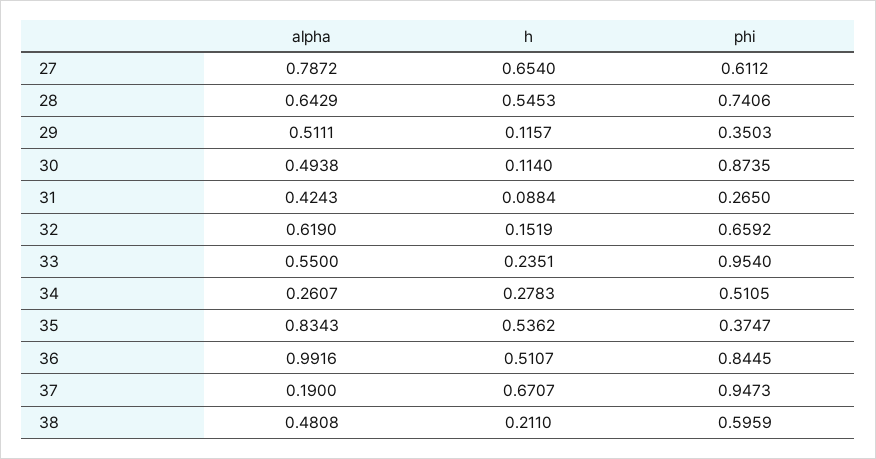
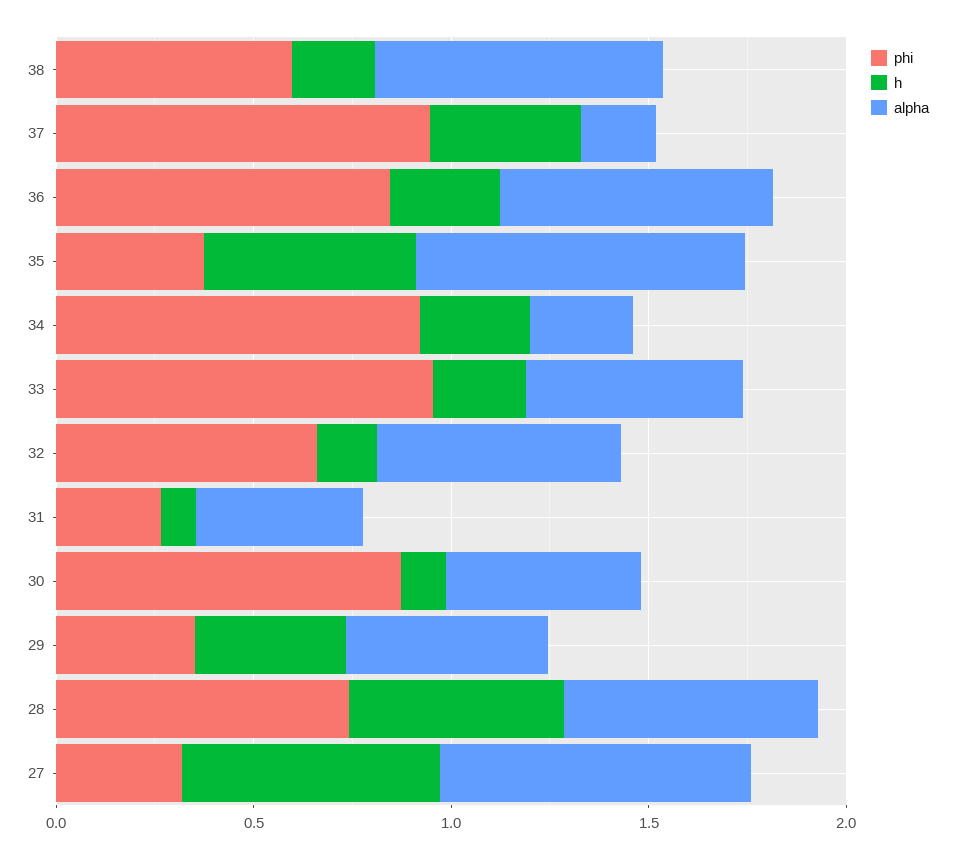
  {
    "alpha": {
      "27": 0.7872,
      "28": 0.6429,
      "29": 0.5111,
      "30": 0.4938,
      "31": 0.4243,
      "32": 0.619,
      "33": 0.55,
      "34": 0.2607,
      "35": 0.8343,
-     "36": 0.9916,
+     "36": 0.7,
      "37": 0.19,
-     "38": 0.4808
+     "38": 0.7
    },
    "h": {
      "27": 0.654,
      "28": 0.5453,
-     "29": 0.1157,
+     "29": 0.4,
      "30": 0.114,
      "31": 0.0884,
      "32": 0.1519,
      "33": 0.2351,
      "34": 0.2783,
      "35": 0.5362,
-     "36": 0.5107,
+     "36": 0.3,
-     "37": 0.6707,
+     "37": 0.4,
      "38": 0.211
    },
    "phi": {
-     "27": 0.6112,
+     "27": 0.3,
      "28": 0.7406,
      "29": 0.3503,
      "30": 0.8735,
      "31": 0.265,
      "32": 0.6592,
      "33": 0.954,
-     "34": 0.5105,
+     "34": 0.9,
      "35": 0.3747,
      "36": 0.8445,
      "37": 0.9473,
      "38": 0.5959
    }
  }

